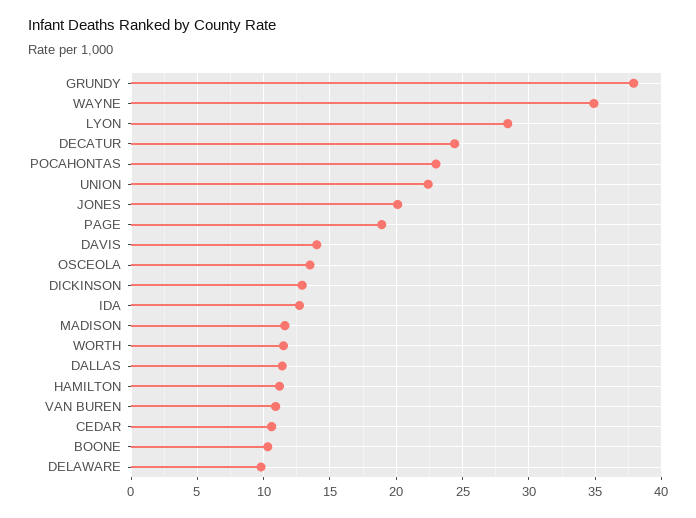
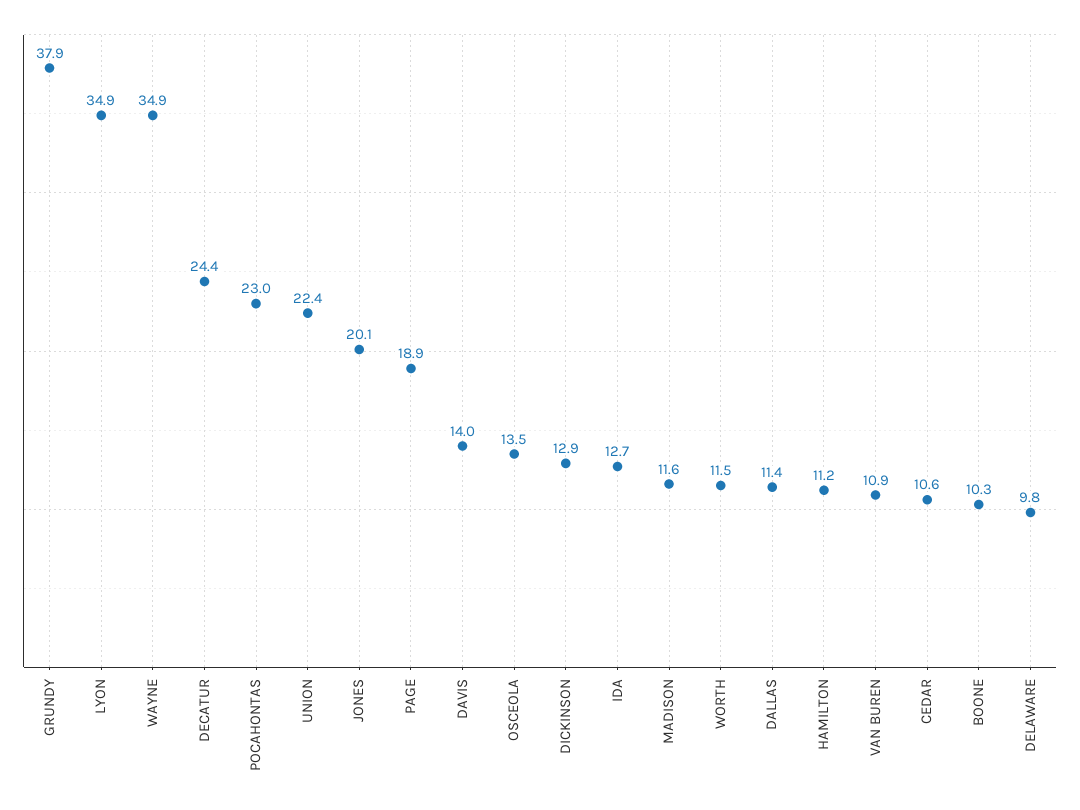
  {
    "GRUNDY": 37.9,
    "WAYNE": 34.9,
-   "LYON": 28.5,
+   "LYON": 34.9,
    "DECATUR": 24.4,
    "POCAHONTAS": 23,
    "UNION": 22.4,
    "JONES": 20.1,
    "PAGE": 18.9,
    "DAVIS": 14,
    "OSCEOLA": 13.5,
    "DICKINSON": 12.9,
    "IDA": 12.7,
    "MADISON": 11.6,
    "WORTH": 11.5,
    "DALLAS": 11.4,
    "HAMILTON": 11.2,
    "VAN BUREN": 10.9,
    "CEDAR": 10.6,
    "BOONE": 10.3,
    "DELAWARE": 9.8
  }

